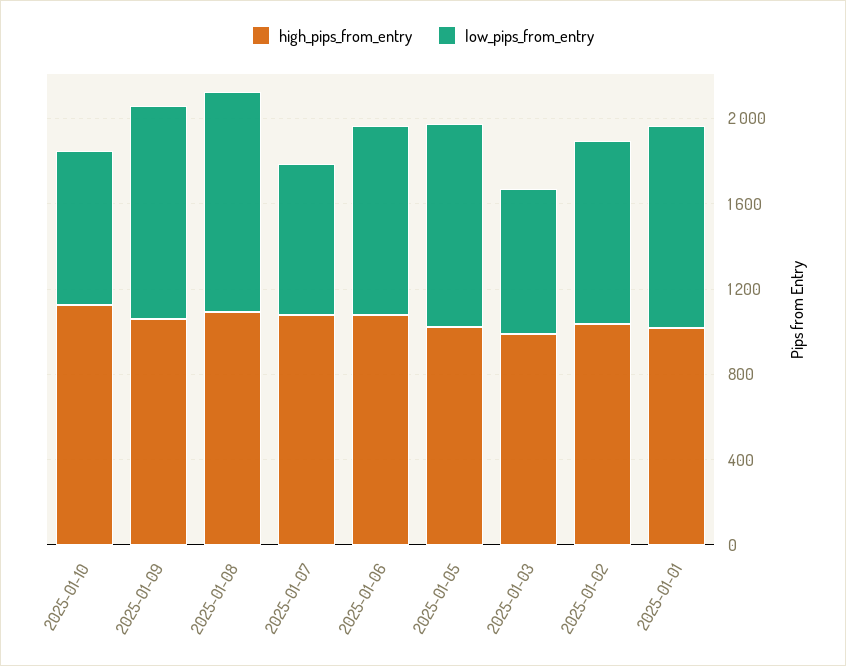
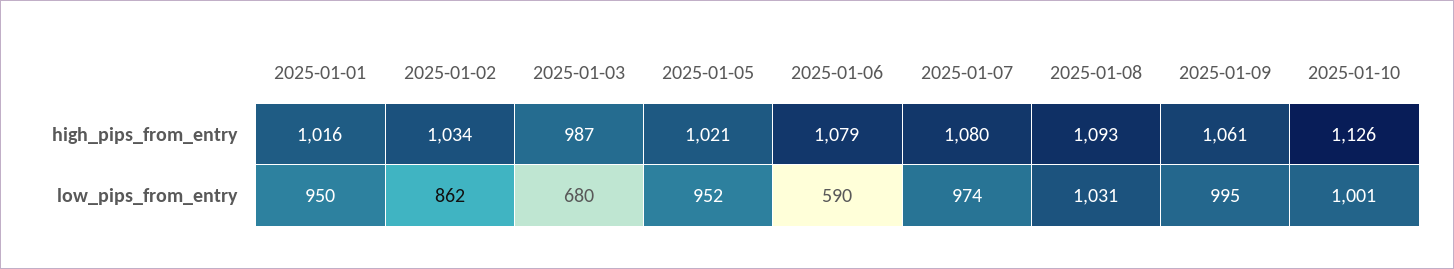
  {
    "high_pips_from_entry": {
      "2025-01-10": 1126,
      "2025-01-09": 1061,
      "2025-01-08": 1093,
      "2025-01-07": 1080,
      "2025-01-06": 1079,
      "2025-01-05": 1021,
      "2025-01-03": 987,
      "2025-01-02": 1034,
      "2025-01-01": 1016
    },
    "low_pips_from_entry": {
-     "2025-01-10": 700,
+     "2025-01-10": 1001,
      "2025-01-09": 995,
      "2025-01-08": 1031,
-     "2025-01-07": 700,
+     "2025-01-07": 974,
-     "2025-01-06": 900,
+     "2025-01-06": 590,
      "2025-01-05": 952,
      "2025-01-03": 680,
      "2025-01-02": 862,
      "2025-01-01": 950
    }
  }

